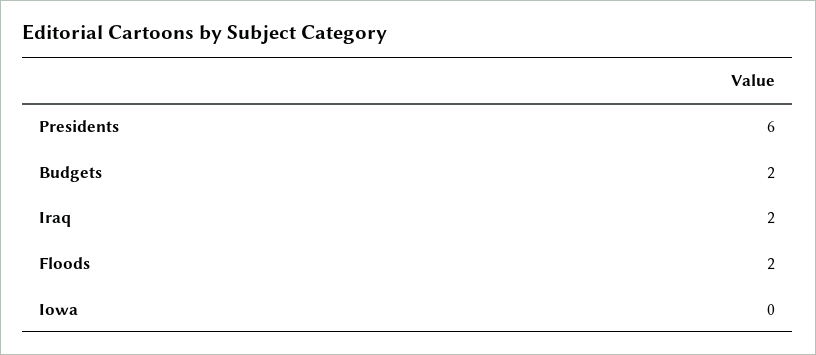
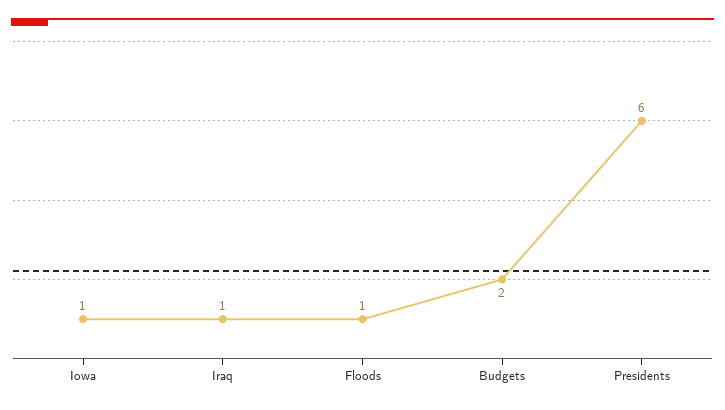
  {
    "Presidents": 6,
    "Budgets": 2,
-   "Iraq": 2,
+   "Iraq": 1,
-   "Floods": 2,
+   "Floods": 1,
-   "Iowa": 0
+   "Iowa": 1
  }

